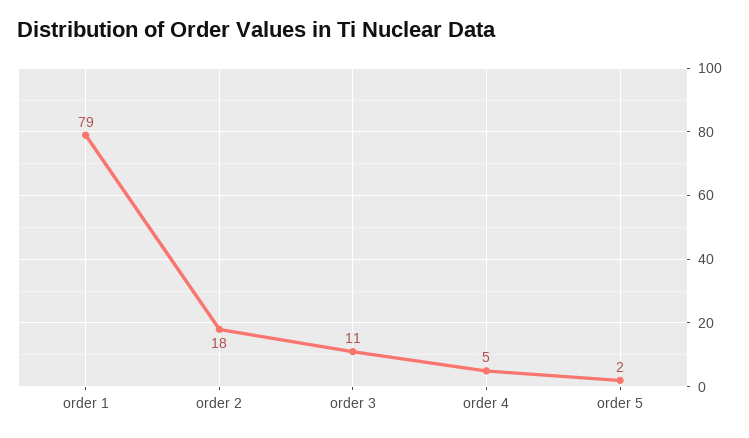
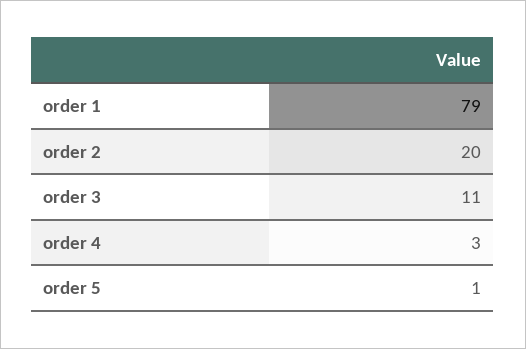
  {
    "order 1": 79,
-   "order 2": 18,
+   "order 2": 20,
    "order 3": 11,
-   "order 4": 5,
+   "order 4": 3,
-   "order 5": 2
+   "order 5": 1
  }

